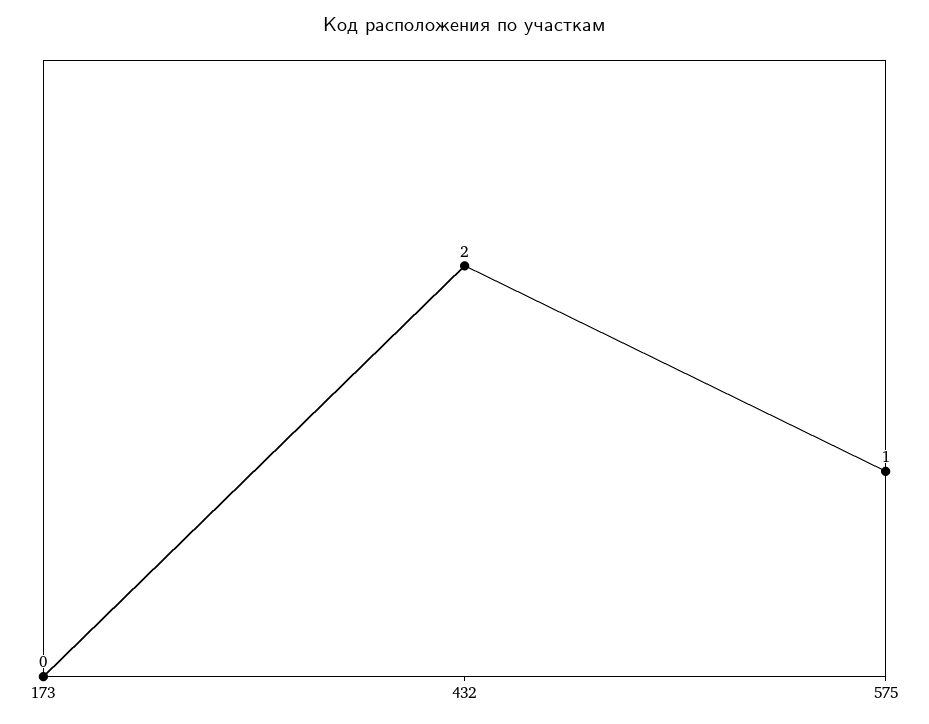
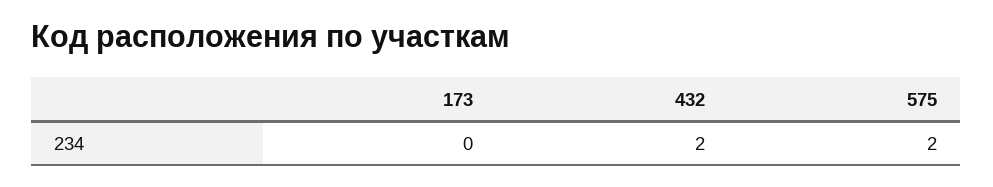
  {
    "173": 0,
    "432": 2,
-   "575": 1
+   "575": 2
  }

